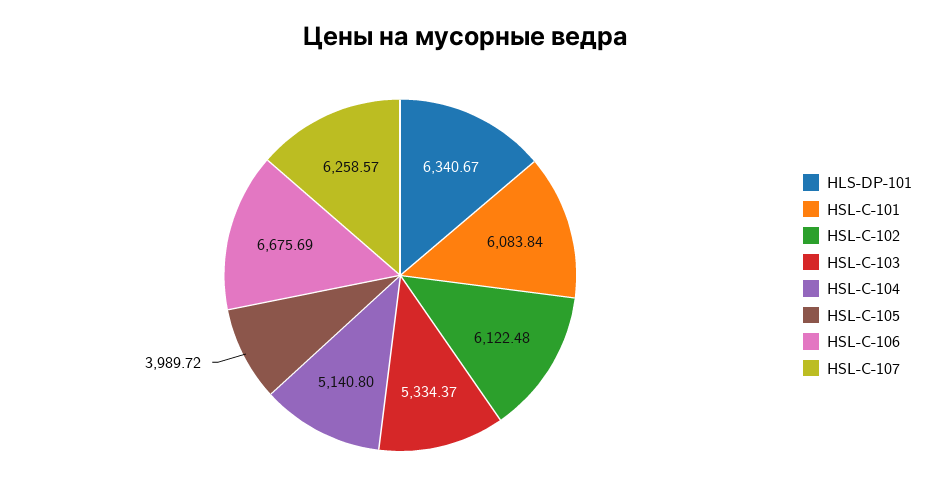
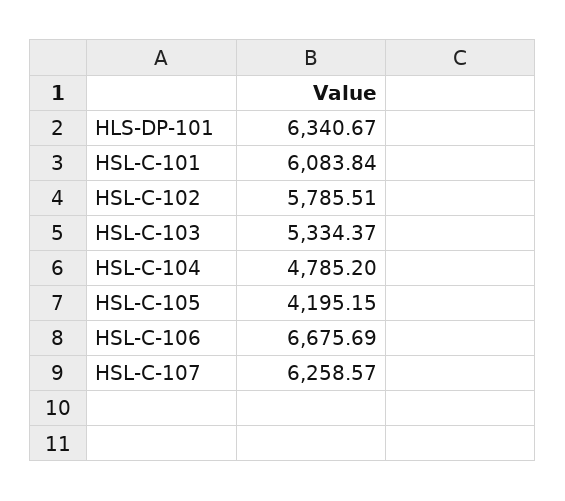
  {
    "HLS-DP-101": 6340.67,
    "HSL-C-101": 6083.84,
-   "HSL-C-102": 6122.48,
+   "HSL-C-102": 5785.51,
    "HSL-C-103": 5334.37,
-   "HSL-C-104": 5140.8,
+   "HSL-C-104": 4785.2,
-   "HSL-C-105": 3989.72,
+   "HSL-C-105": 4195.15,
    "HSL-C-106": 6675.69,
    "HSL-C-107": 6258.57
  }

